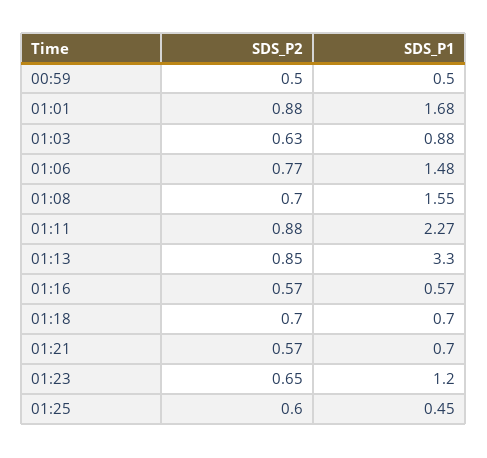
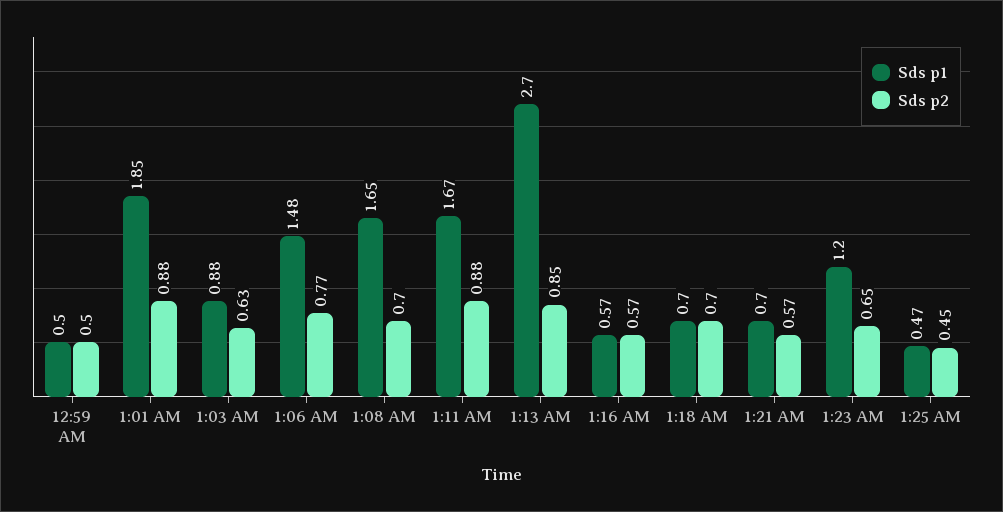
  {
    "SDS_P2": {
      "00:59": 0.5,
      "01:01": 0.88,
      "01:03": 0.63,
      "01:06": 0.77,
      "01:08": 0.7,
      "01:11": 0.88,
      "01:13": 0.85,
      "01:16": 0.57,
      "01:18": 0.7,
      "01:21": 0.57,
      "01:23": 0.65,
-     "01:25": 0.6
+     "01:25": 0.45
    },
    "SDS_P1": {
      "00:59": 0.5,
-     "01:01": 1.68,
+     "01:01": 1.85,
      "01:03": 0.88,
      "01:06": 1.48,
-     "01:08": 1.55,
+     "01:08": 1.65,
-     "01:11": 2.27,
+     "01:11": 1.67,
-     "01:13": 3.3,
+     "01:13": 2.7,
      "01:16": 0.57,
      "01:18": 0.7,
      "01:21": 0.7,
      "01:23": 1.2,
-     "01:25": 0.45
+     "01:25": 0.47
    }
  }

